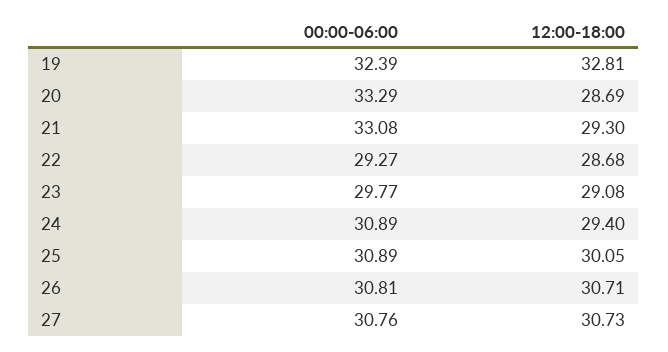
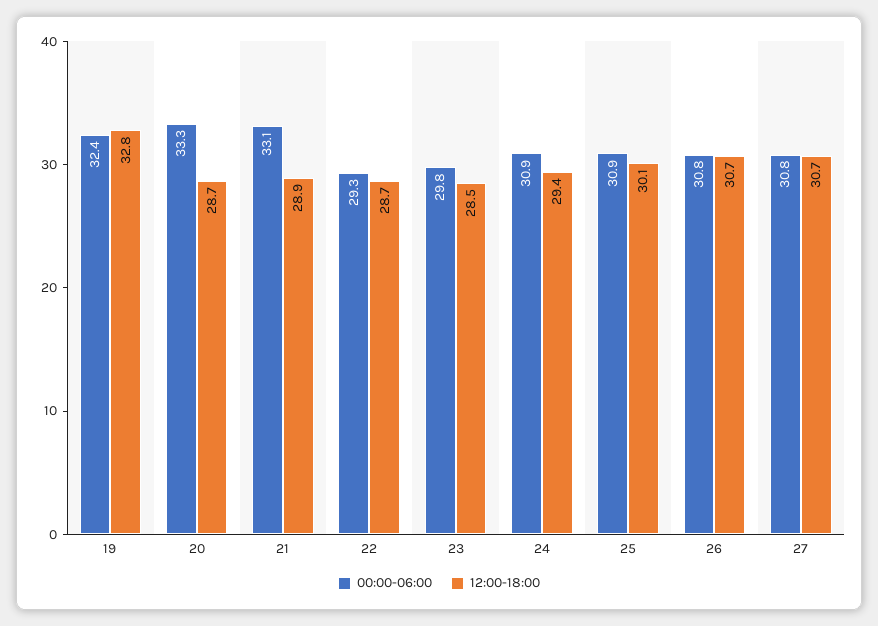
  {
    "00:00-06:00": {
      "19": 32.39,
      "20": 33.29,
      "21": 33.08,
      "22": 29.27,
      "23": 29.77,
      "24": 30.89,
      "25": 30.89,
      "26": 30.81,
      "27": 30.76
    },
    "12:00-18:00": {
      "19": 32.81,
      "20": 28.69,
-     "21": 29.3,
+     "21": 28.9,
      "22": 28.68,
-     "23": 29.08,
+     "23": 28.5,
      "24": 29.4,
      "25": 30.05,
      "26": 30.71,
      "27": 30.73
    }
  }

